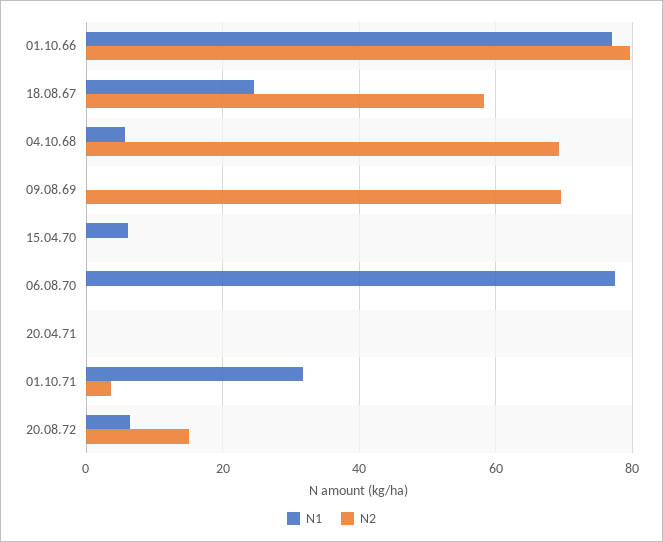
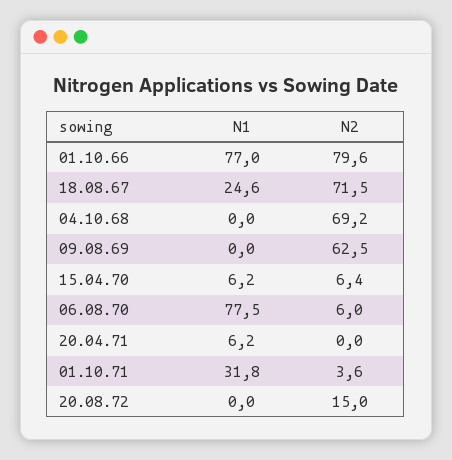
  {
    "N1": {
      "01.10.66": 77,
      "18.08.67": 24.6,
-     "04.10.68": 6,
+     "04.10.68": 0,
      "09.08.69": 0,
      "15.04.70": 6.2,
      "06.08.70": 77.5,
-     "20.04.71": 0,
+     "20.04.71": 6.2,
      "01.10.71": 31.8,
-     "20.08.72": 6
+     "20.08.72": 0
    },
    "N2": {
      "01.10.66": 79.6,
-     "18.08.67": 58,
+     "18.08.67": 71.5,
      "04.10.68": 69.2,
-     "09.08.69": 70,
+     "09.08.69": 62.5,
-     "15.04.70": 0,
+     "15.04.70": 6.4,
-     "06.08.70": 0,
+     "06.08.70": 6,
      "20.04.71": 0,
      "01.10.71": 3.6,
      "20.08.72": 15
    }
  }

